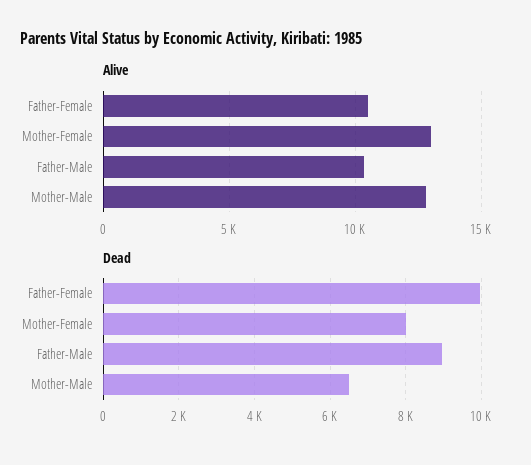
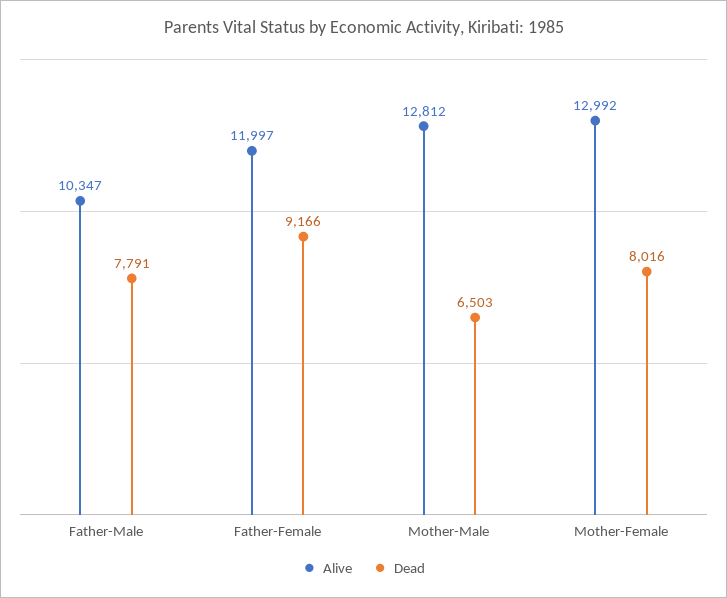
  {
    "Alive": {
-     "Father-Female": 10500,
+     "Father-Female": 11997,
      "Mother-Female": 12992,
      "Father-Male": 10347,
      "Mother-Male": 12812
    },
    "Dead": {
-     "Father-Female": 10000,
+     "Father-Female": 9166,
      "Mother-Female": 8016,
-     "Father-Male": 9000,
+     "Father-Male": 7791,
      "Mother-Male": 6503
    }
  }

